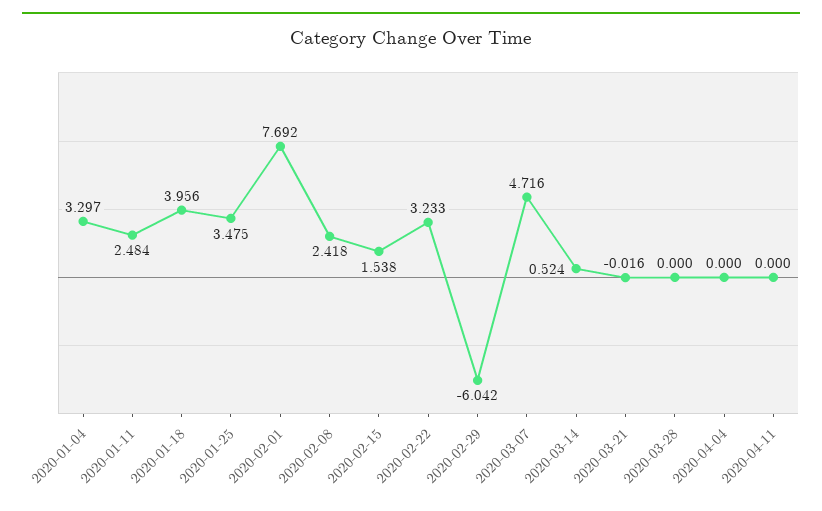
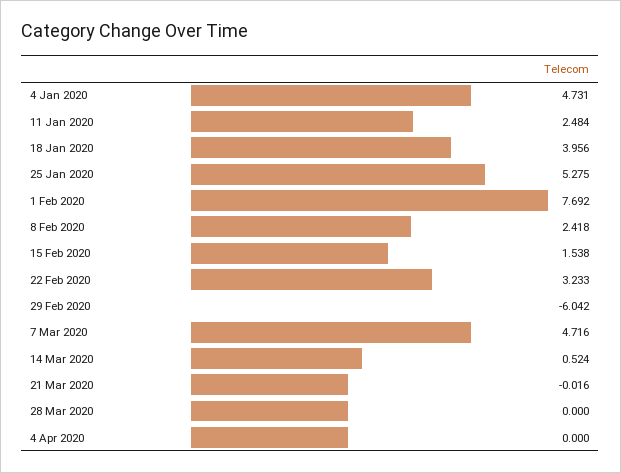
  {
-   "2020-01-04": 3.297,
+   "2020-01-04": 4.731,
    "2020-01-11": 2.484,
    "2020-01-18": 3.956,
-   "2020-01-25": 3.475,
+   "2020-01-25": 5.275,
    "2020-02-01": 7.692,
    "2020-02-08": 2.418,
    "2020-02-15": 1.538,
    "2020-02-22": 3.233,
    "2020-02-29": -6.042,
    "2020-03-07": 4.716,
    "2020-03-14": 0.524,
    "2020-03-21": -0.016,
    "2020-03-28": 0,
-   "2020-04-04": 0,
+   "2020-04-04": 0
-   "2020-04-11": 0
  }

